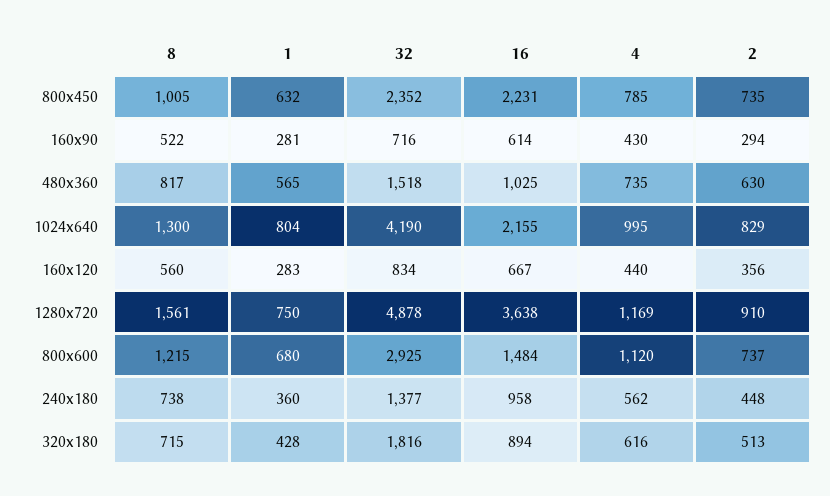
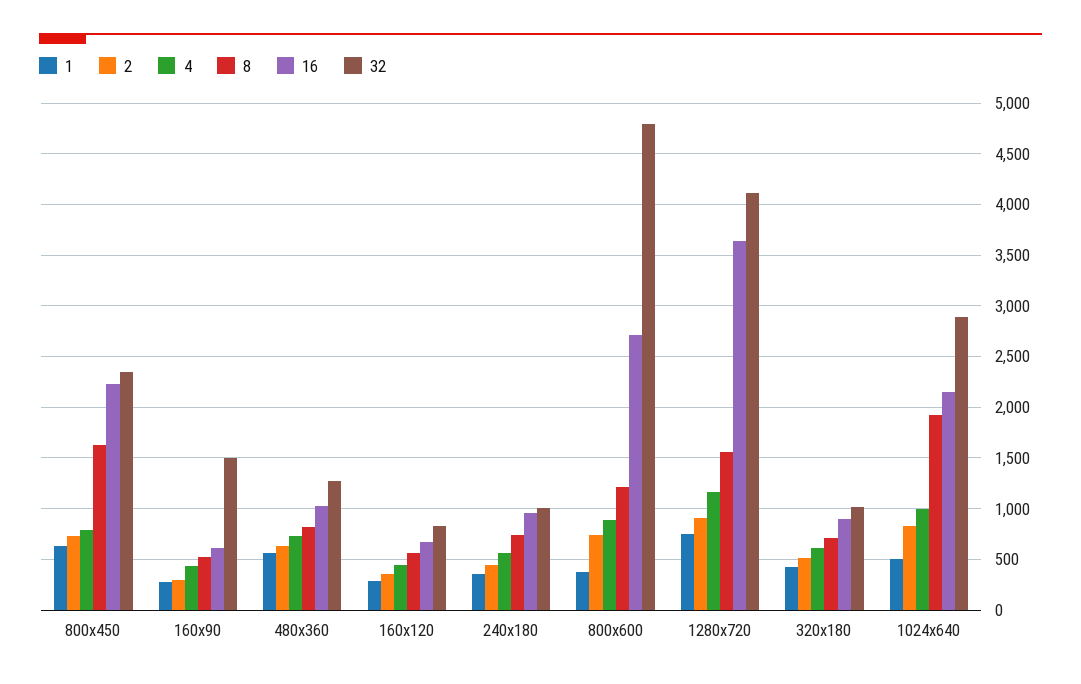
  {
    "8": {
-     "800x450": 1005,
+     "800x450": 1600,
      "160x90": 522,
      "480x360": 817,
-     "1024x640": 1300,
+     "1024x640": 1900,
      "160x120": 560,
      "1280x720": 1561,
      "800x600": 1215,
      "240x180": 738,
      "320x180": 715
    },
    "1": {
      "800x450": 632,
      "160x90": 281,
      "480x360": 565,
-     "1024x640": 804,
+     "1024x640": 500,
      "160x120": 283,
      "1280x720": 750,
-     "800x600": 680,
+     "800x600": 400,
      "240x180": 360,
      "320x180": 428
    },
    "32": {
      "800x450": 2352,
-     "160x90": 716,
+     "160x90": 1500,
-     "480x360": 1518,
+     "480x360": 1300,
-     "1024x640": 4190,
+     "1024x640": 2900,
      "160x120": 834,
-     "1280x720": 4878,
+     "1280x720": 4100,
-     "800x600": 2925,
+     "800x600": 4800,
-     "240x180": 1377,
+     "240x180": 1000,
-     "320x180": 1816
+     "320x180": 1000
    },
    "16": {
      "800x450": 2231,
      "160x90": 614,
      "480x360": 1025,
      "1024x640": 2155,
      "160x120": 667,
      "1280x720": 3638,
-     "800x600": 1484,
+     "800x600": 2700,
      "240x180": 958,
      "320x180": 894
    },
    "4": {
      "800x450": 785,
      "160x90": 430,
      "480x360": 735,
      "1024x640": 995,
      "160x120": 440,
      "1280x720": 1169,
-     "800x600": 1120,
+     "800x600": 900,
      "240x180": 562,
      "320x180": 616
    },
    "2": {
      "800x450": 735,
      "160x90": 294,
      "480x360": 630,
      "1024x640": 829,
      "160x120": 356,
      "1280x720": 910,
      "800x600": 737,
      "240x180": 448,
      "320x180": 513
    }
  }

